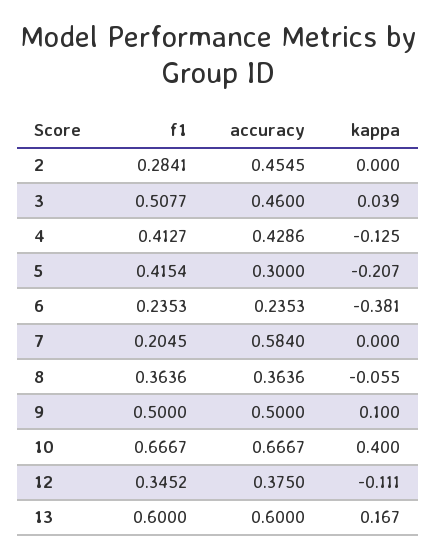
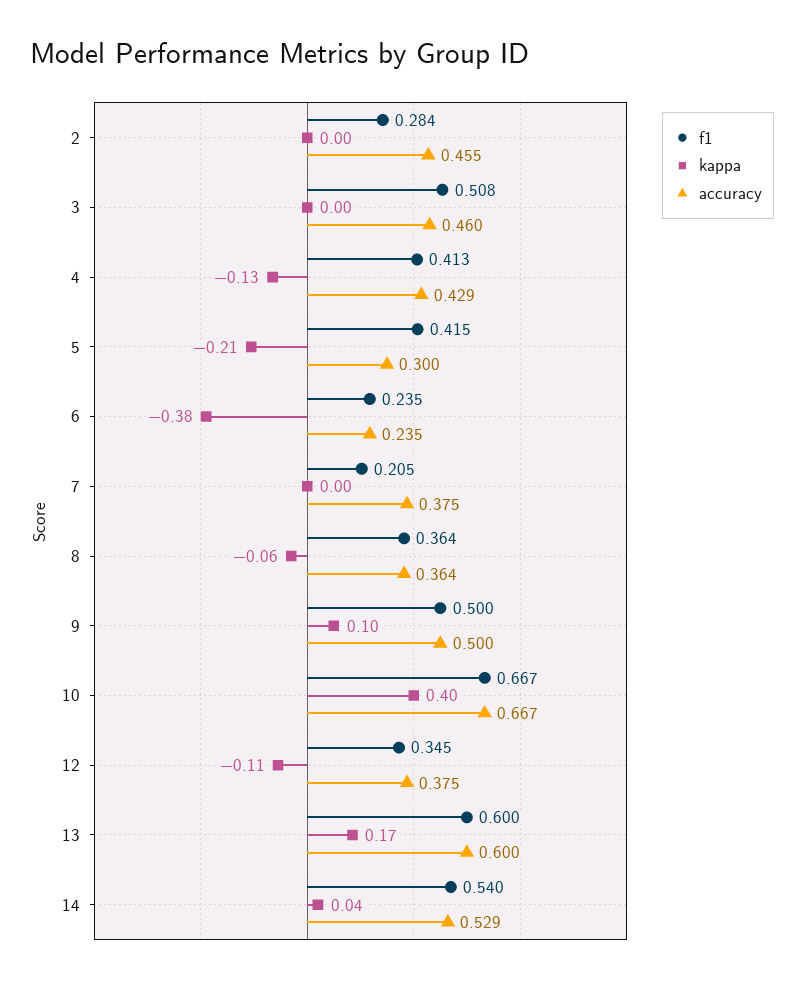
  {
    "f1": {
      "2": 0.2841,
      "3": 0.5077,
      "4": 0.4127,
      "5": 0.4154,
      "6": 0.2353,
      "7": 0.2045,
      "8": 0.3636,
      "9": 0.5,
      "10": 0.6667,
      "12": 0.3452,
-     "13": 0.6
+     "13": 0.6,
+     "14": 0.54
    },
    "accuracy": {
      "2": 0.4545,
      "3": 0.46,
      "4": 0.4286,
      "5": 0.3,
      "6": 0.2353,
-     "7": 0.584,
+     "7": 0.375,
      "8": 0.3636,
      "9": 0.5,
      "10": 0.6667,
      "12": 0.375,
-     "13": 0.6
+     "13": 0.6,
+     "14": 0.529
    },
    "kappa": {
      "2": 0,
-     "3": 0.039,
+     "3": 0,
      "4": -0.125,
      "5": -0.207,
      "6": -0.381,
      "7": 0,
      "8": -0.055,
      "9": 0.1,
      "10": 0.4,
      "12": -0.111,
-     "13": 0.167
+     "13": 0.167,
+     "14": 0.04
    }
  }

